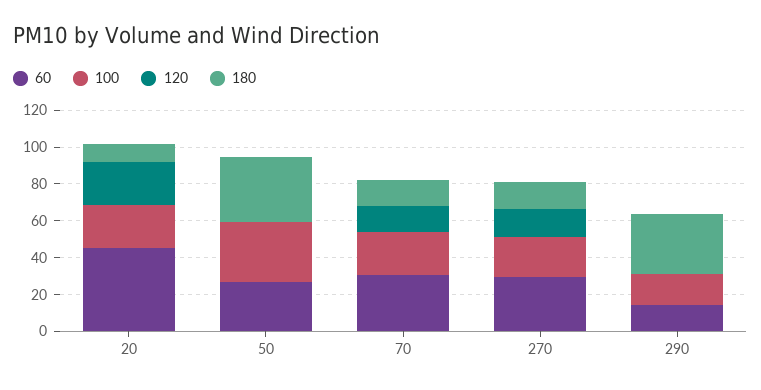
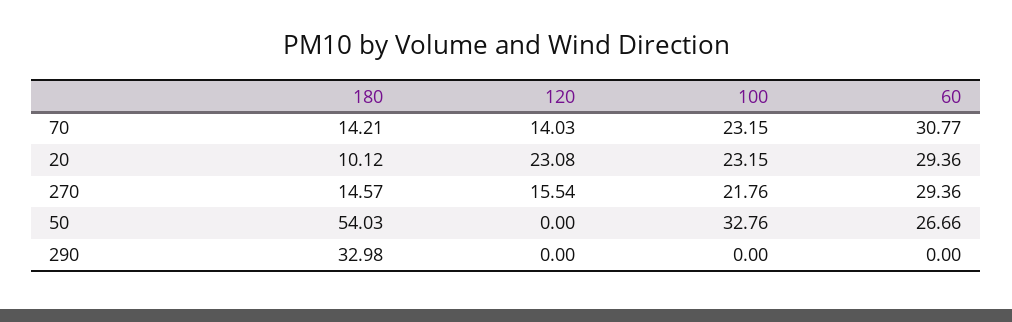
  {
    "60": {
-     "20": 45,
+     "20": 29.36,
      "50": 26.66,
      "70": 30.77,
      "270": 29.36,
-     "290": 15
+     "290": 0
    },
    "100": {
      "20": 23.15,
      "50": 32.76,
      "70": 23.15,
      "270": 21.76,
-     "290": 15
+     "290": 0
    },
    "120": {
      "20": 23.08,
      "50": 0,
      "70": 14.03,
      "270": 15.54,
      "290": 0
    },
    "180": {
      "20": 10.12,
-     "50": 35,
+     "50": 54.03,
      "70": 14.21,
      "270": 14.57,
      "290": 32.98
    }
  }

